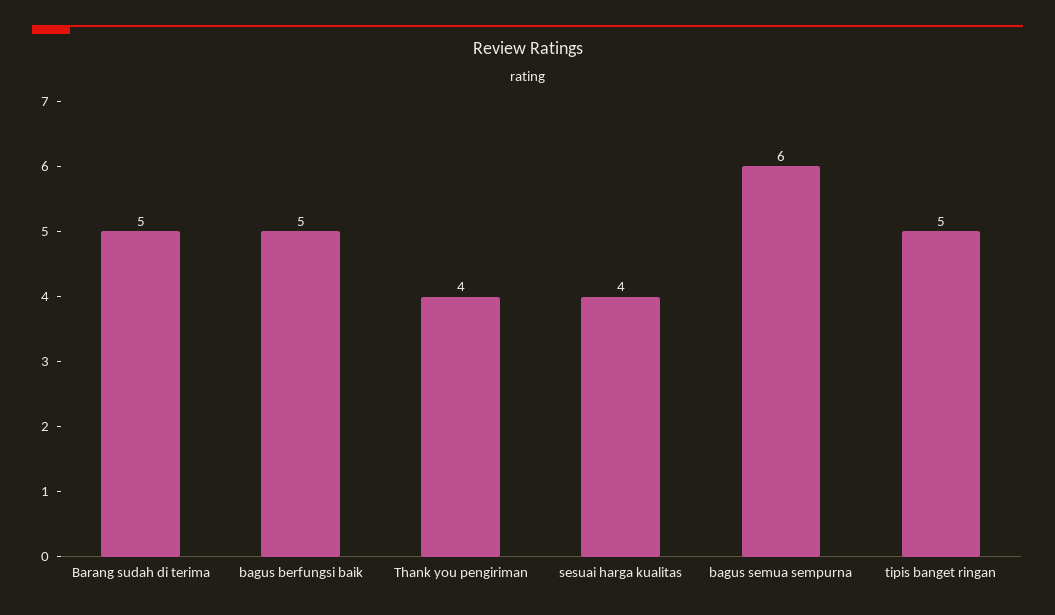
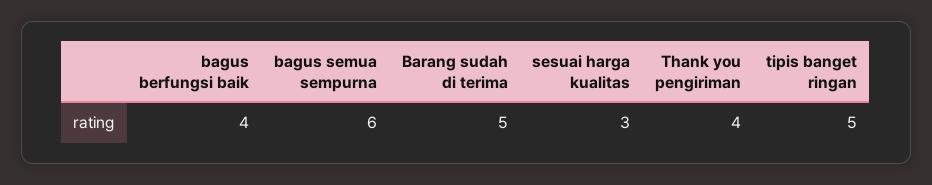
  {
    "Barang sudah di terima": 5,
-   "bagus berfungsi baik": 5,
+   "bagus berfungsi baik": 4,
    "Thank you pengiriman": 4,
-   "sesuai harga kualitas": 4,
+   "sesuai harga kualitas": 3,
    "bagus semua sempurna": 6,
    "tipis banget ringan": 5
  }

